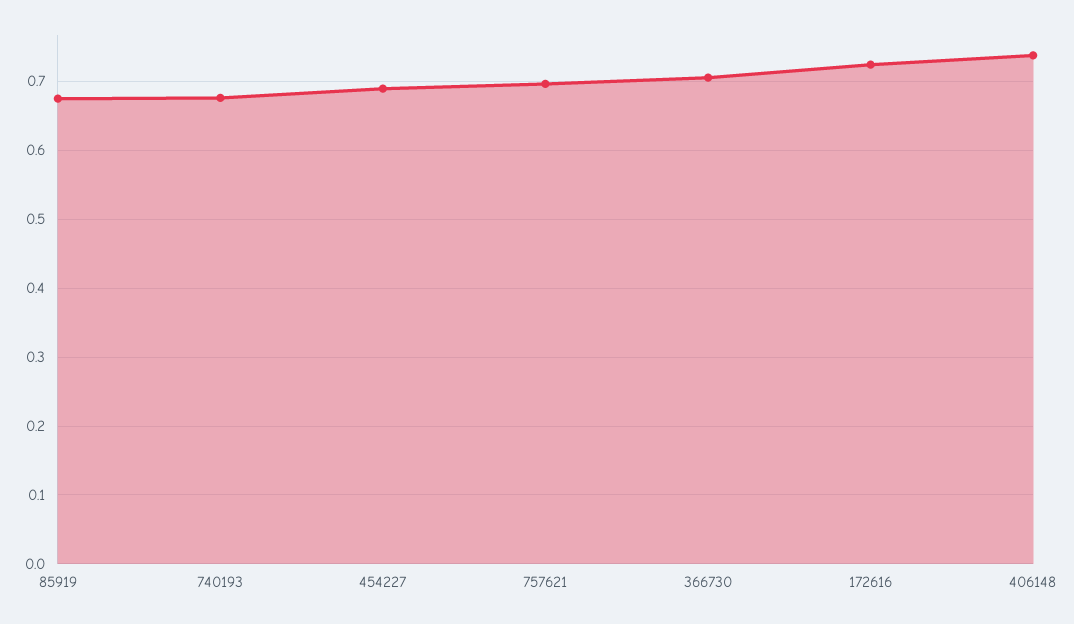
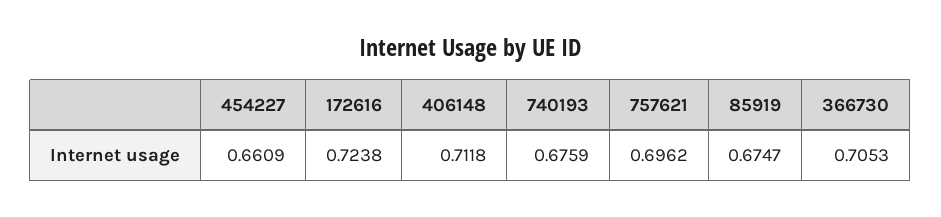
  {
    "85919": 0.6747,
    "740193": 0.6759,
-   "454227": 0.69,
+   "454227": 0.6609,
    "757621": 0.6962,
    "366730": 0.7053,
    "172616": 0.7238,
-   "406148": 0.74
+   "406148": 0.7118
  }

